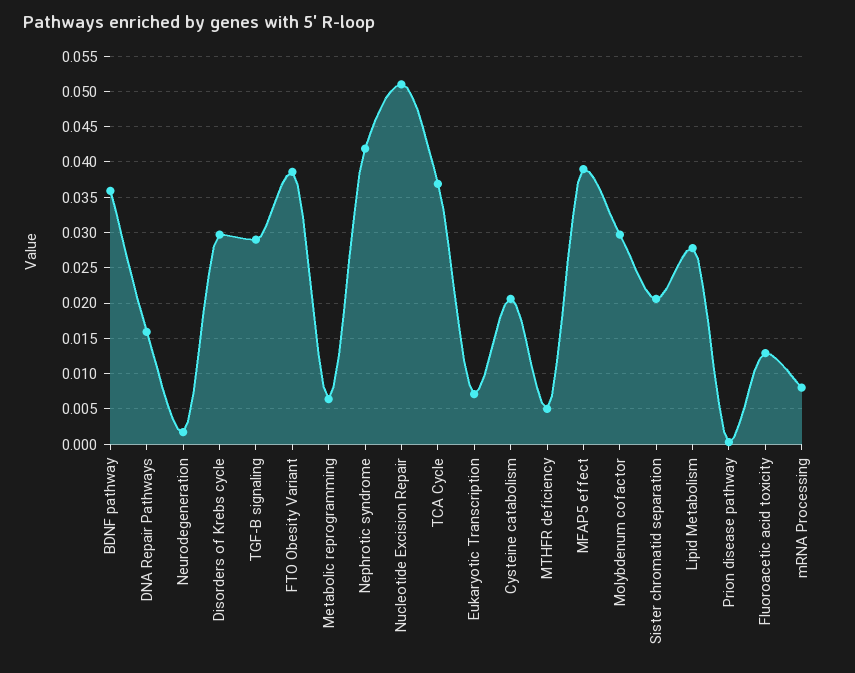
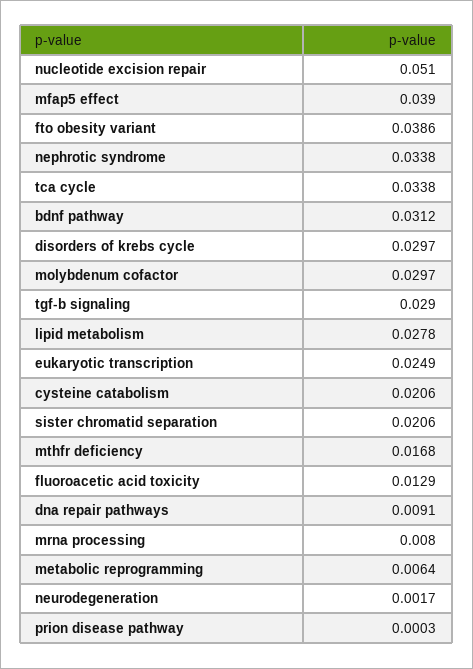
  {
-   "BDNF pathway": 0.036,
+   "BDNF pathway": 0.0312,
-   "DNA Repair Pathways": 0.016,
+   "DNA Repair Pathways": 0.0091,
    "Neurodegeneration": 0.0017,
    "Disorders of Krebs cycle": 0.0297,
    "TGF-B signaling": 0.029,
    "FTO Obesity Variant": 0.0386,
    "Metabolic reprogramming": 0.0064,
-   "Nephrotic syndrome": 0.042,
+   "Nephrotic syndrome": 0.0338,
    "Nucleotide Excision Repair": 0.051,
-   "TCA Cycle": 0.037,
+   "TCA Cycle": 0.0338,
-   "Eukaryotic Transcription": 0.007,
+   "Eukaryotic Transcription": 0.0249,
    "Cysteine catabolism": 0.0206,
-   "MTHFR deficiency": 0.005,
+   "MTHFR deficiency": 0.0168,
    "MFAP5 effect": 0.039,
    "Molybdenum cofactor": 0.0297,
    "Sister chromatid separation": 0.0206,
    "Lipid Metabolism": 0.0278,
    "Prion disease pathway": 0.0003,
    "Fluoroacetic acid toxicity": 0.0129,
    "mRNA Processing": 0.008
  }

